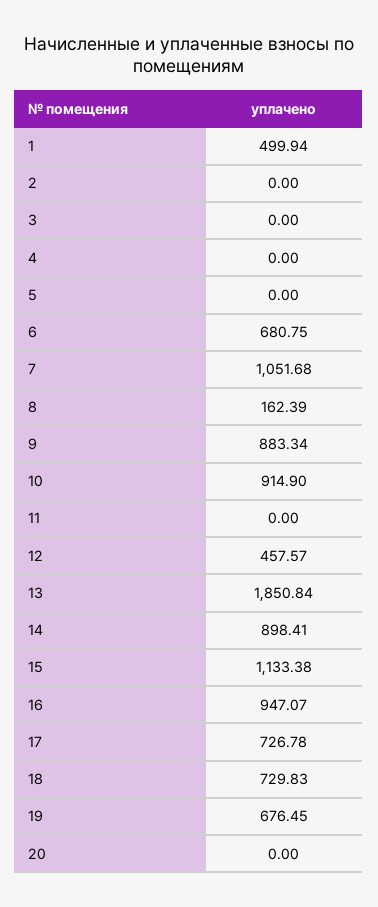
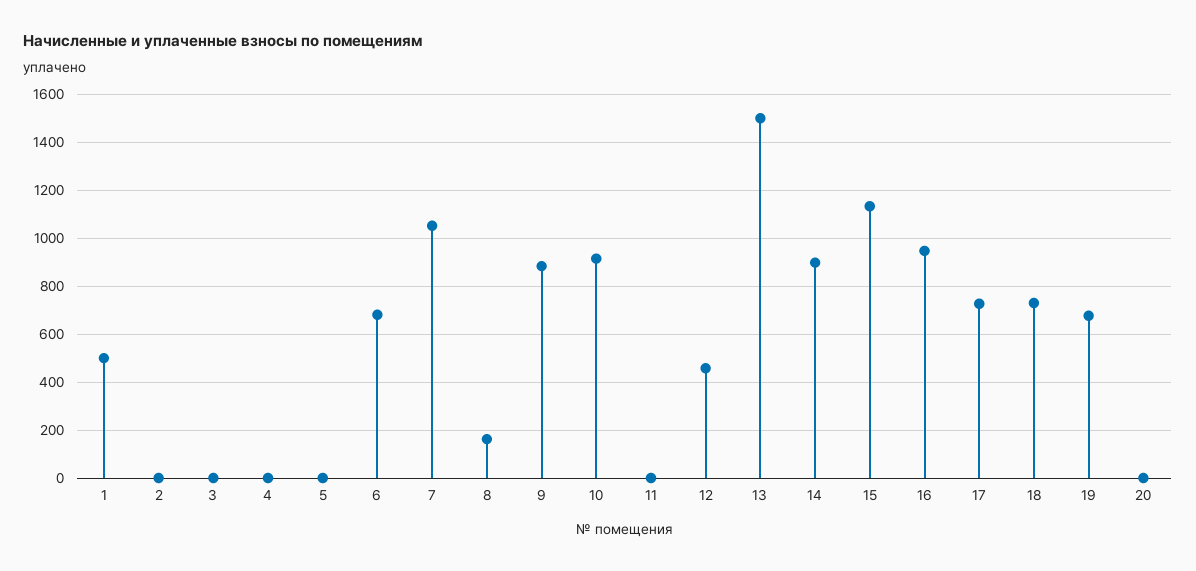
  {
    "1": 499.94,
    "2": 0,
    "3": 0,
    "4": 0,
    "5": 0,
    "6": 680.75,
    "7": 1051.68,
    "8": 162.39,
    "9": 883.34,
    "10": 914.9,
    "11": 0,
    "12": 457.57,
-   "13": 1850.84,
+   "13": 1500,
    "14": 898.41,
    "15": 1133.38,
    "16": 947.07,
    "17": 726.78,
    "18": 729.83,
    "19": 676.45,
    "20": 0
  }

